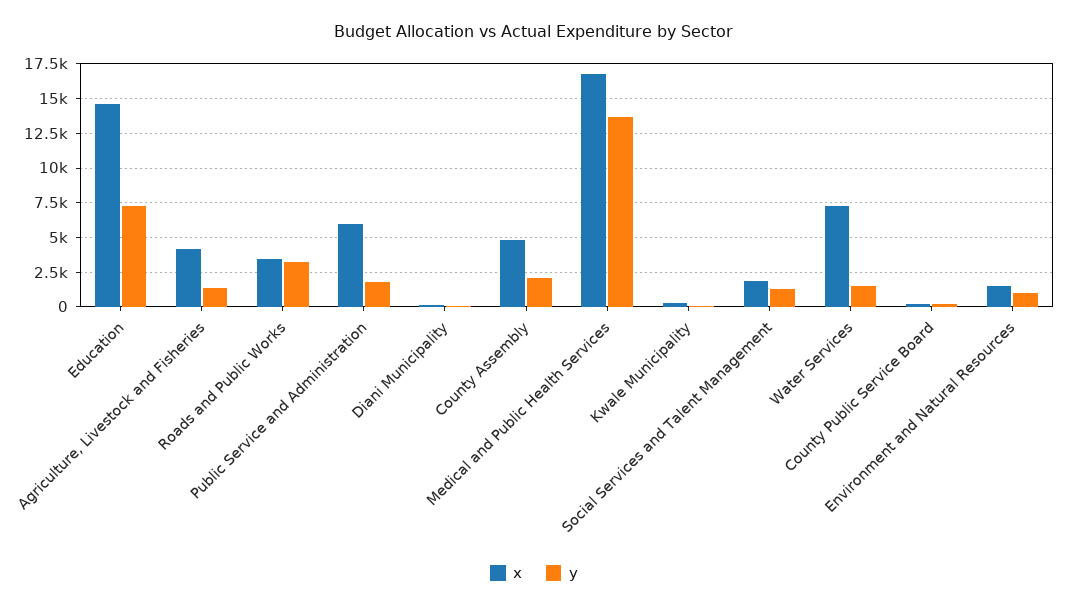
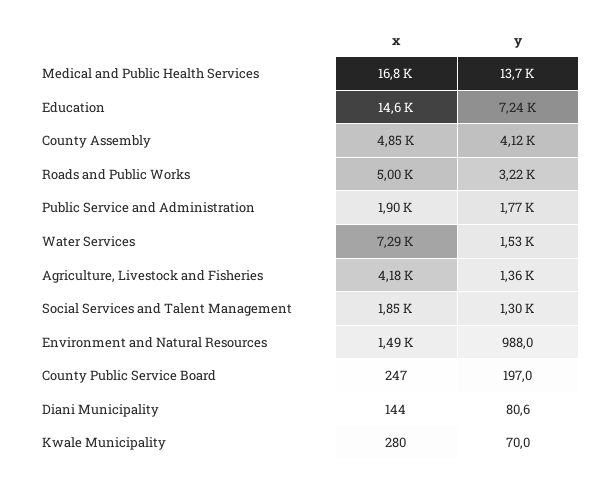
  {
    "x": {
      "Education": 14600,
      "Agriculture, Livestock and Fisheries": 4180,
-     "Roads and Public Works": 3500,
+     "Roads and Public Works": 5000,
-     "Public Service and Administration": 6000,
+     "Public Service and Administration": 1900,
      "Diani Municipality": 144,
      "County Assembly": 4850,
      "Medical and Public Health Services": 16800,
      "Kwale Municipality": 280,
      "Social Services and Talent Management": 1850,
      "Water Services": 7290,
      "County Public Service Board": 247,
      "Environment and Natural Resources": 1490
    },
    "y": {
      "Education": 7240,
      "Agriculture, Livestock and Fisheries": 1360,
      "Roads and Public Works": 3220,
      "Public Service and Administration": 1770,
      "Diani Municipality": 80.6,
-     "County Assembly": 2000,
+     "County Assembly": 4120,
      "Medical and Public Health Services": 13700,
      "Kwale Municipality": 70,
      "Social Services and Talent Management": 1300,
      "Water Services": 1530,
      "County Public Service Board": 197,
      "Environment and Natural Resources": 988
    }
  }

